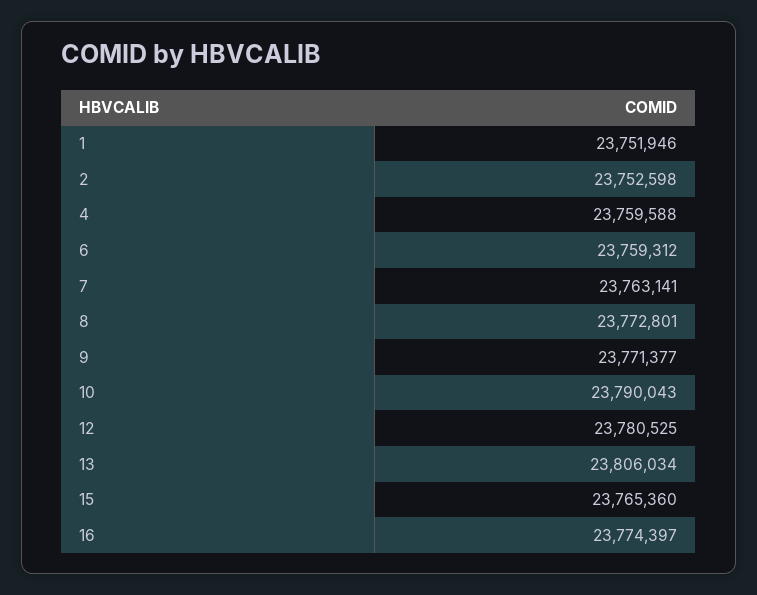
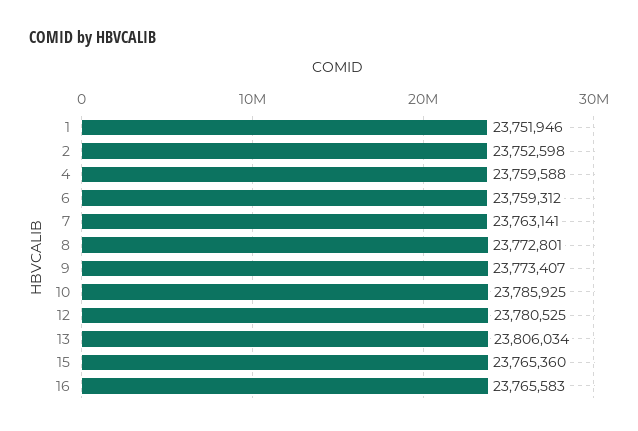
  {
    "1": 23751946,
    "2": 23752598,
    "4": 23759588,
    "6": 23759312,
    "7": 23763141,
    "8": 23772801,
-   "9": 23771377,
+   "9": 23773407,
-   "10": 23790043,
+   "10": 23785925,
    "12": 23780525,
    "13": 23806034,
    "15": 23765360,
-   "16": 23774397
+   "16": 23765583
  }

